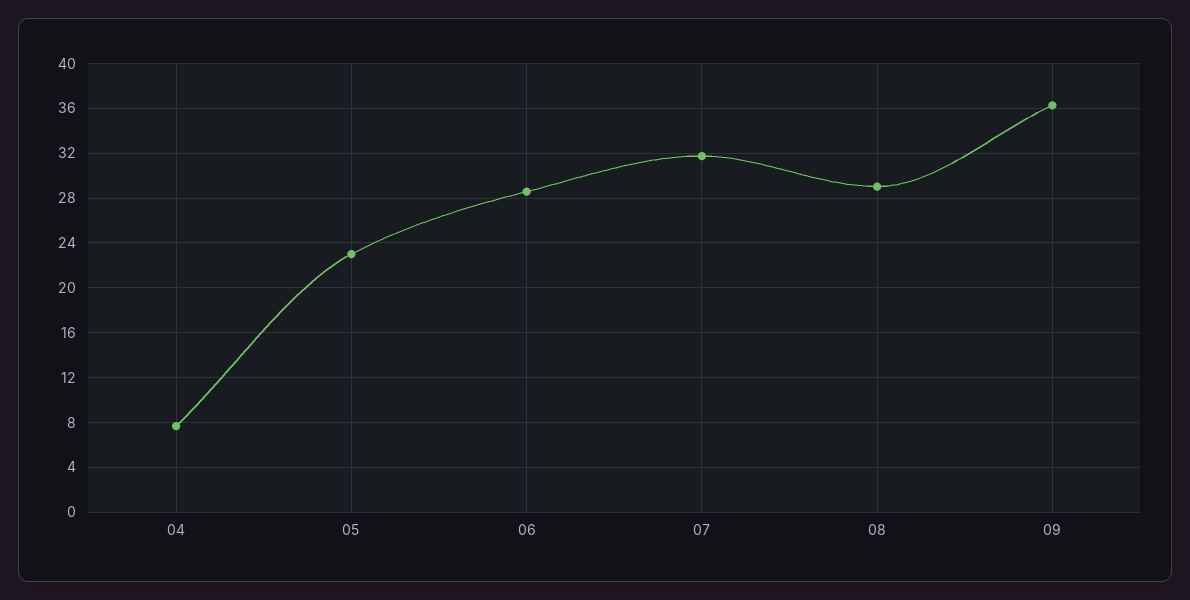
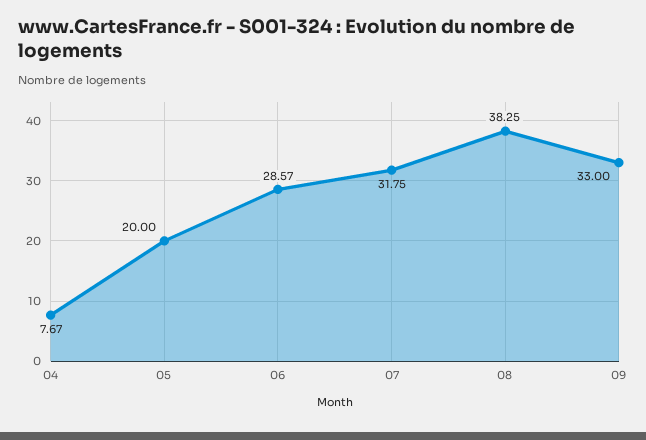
  {
    "04": 7.67,
-   "05": 23,
+   "05": 20,
    "06": 28.57,
    "07": 31.75,
-   "08": 29,
+   "08": 38.25,
-   "09": 36
+   "09": 33
  }

